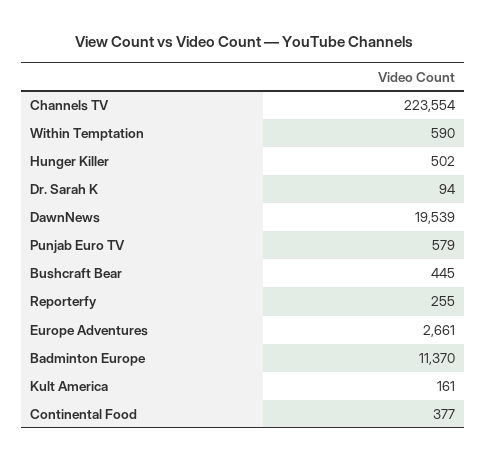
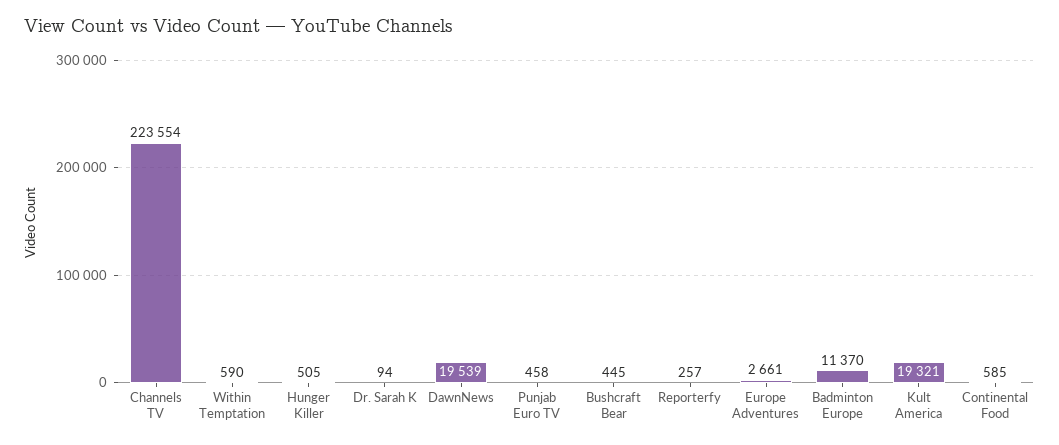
  {
    "Channels TV": 223554,
    "Within Temptation": 590,
-   "Hunger Killer": 502,
+   "Hunger Killer": 505,
    "Dr. Sarah K": 94,
    "DawnNews": 19539,
-   "Punjab Euro TV": 579,
+   "Punjab Euro TV": 458,
    "Bushcraft Bear": 445,
-   "Reporterfy": 255,
+   "Reporterfy": 257,
    "Europe Adventures": 2661,
    "Badminton Europe": 11370,
-   "Kult America": 161,
+   "Kult America": 19321,
-   "Continental Food": 377
+   "Continental Food": 585
  }

